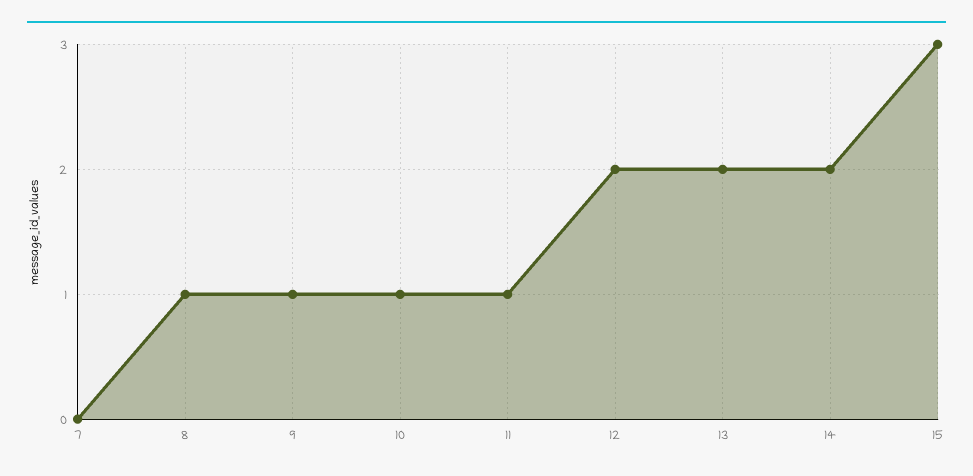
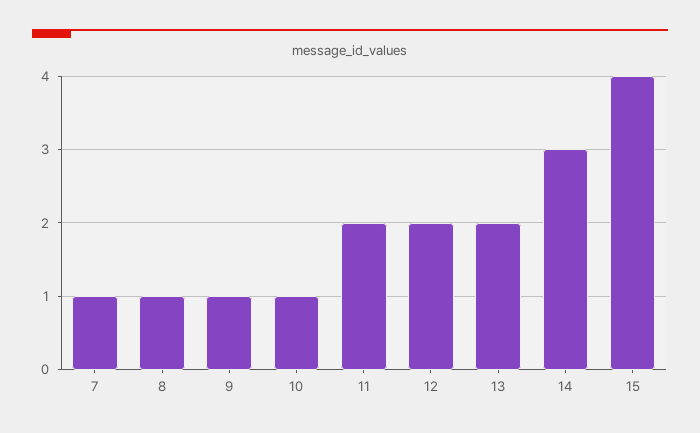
  {
-   "7": 0,
+   "7": 1,
    "8": 1,
    "9": 1,
    "10": 1,
-   "11": 1,
+   "11": 2,
    "12": 2,
    "13": 2,
-   "14": 2,
+   "14": 3,
-   "15": 3
+   "15": 4
  }

